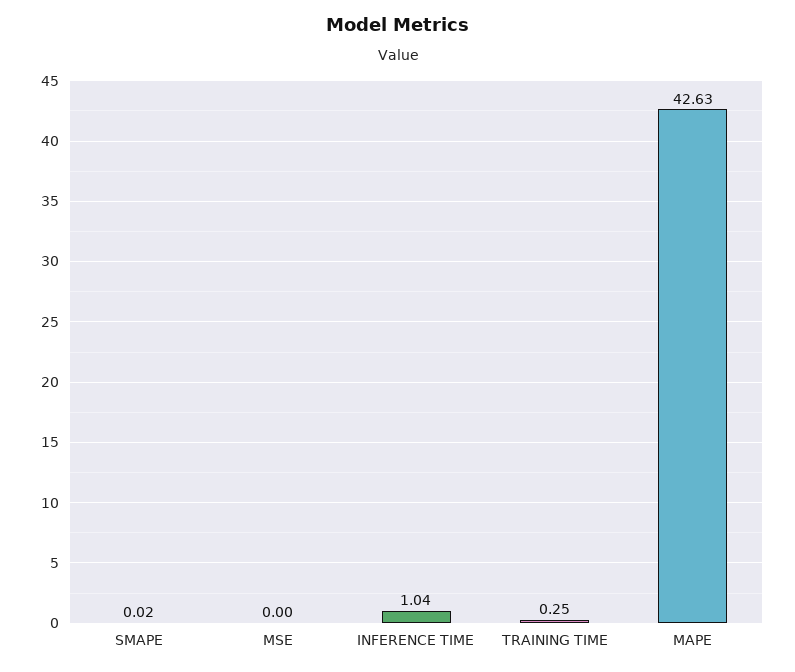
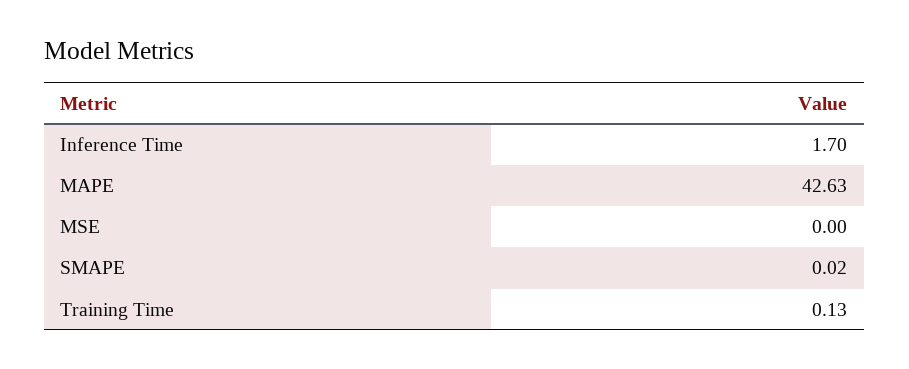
  {
    "SMAPE": 0.02,
    "MSE": 0,
-   "INFERENCE TIME": 1.04,
+   "INFERENCE TIME": 1.7,
-   "TRAINING TIME": 0.25,
+   "TRAINING TIME": 0.13,
    "MAPE": 42.63
  }

